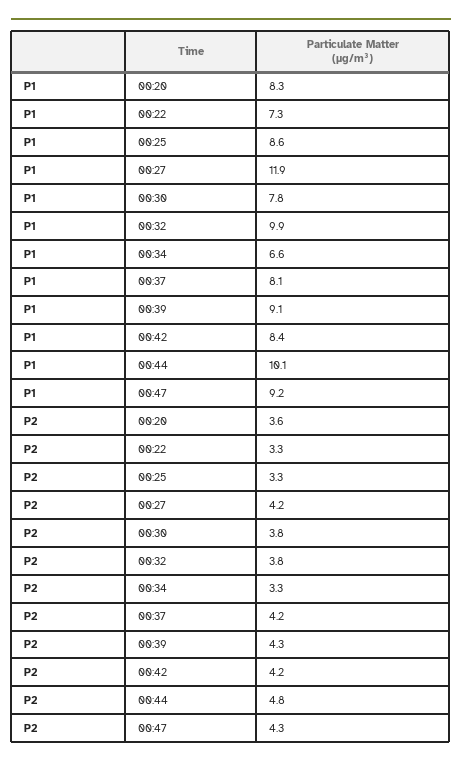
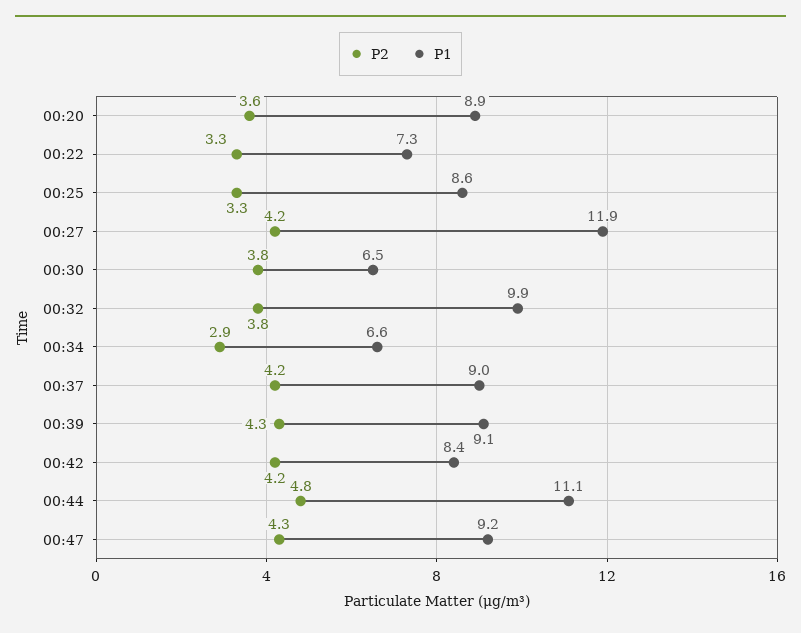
  {
    "P1": {
-     "00:20": 8.3,
+     "00:20": 8.9,
      "00:22": 7.3,
      "00:25": 8.6,
      "00:27": 11.9,
-     "00:30": 7.8,
+     "00:30": 6.5,
      "00:32": 9.9,
      "00:34": 6.6,
-     "00:37": 8.1,
+     "00:37": 9,
      "00:39": 9.1,
      "00:42": 8.4,
-     "00:44": 10.1,
+     "00:44": 11.1,
      "00:47": 9.2
    },
    "P2": {
      "00:20": 3.6,
      "00:22": 3.3,
      "00:25": 3.3,
      "00:27": 4.2,
      "00:30": 3.8,
      "00:32": 3.8,
-     "00:34": 3.3,
+     "00:34": 2.9,
      "00:37": 4.2,
      "00:39": 4.3,
      "00:42": 4.2,
      "00:44": 4.8,
      "00:47": 4.3
    }
  }

